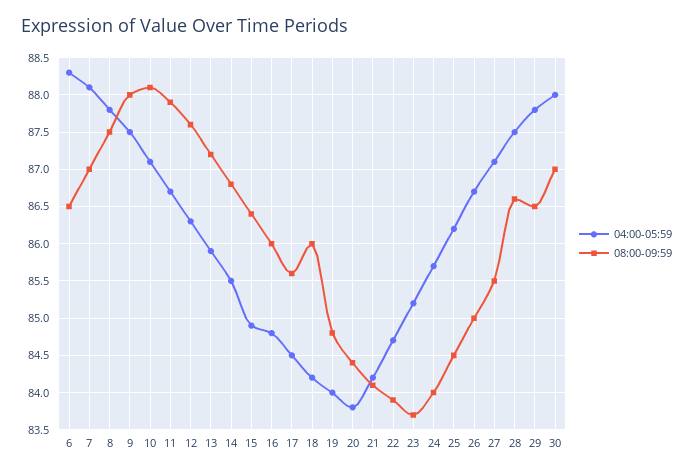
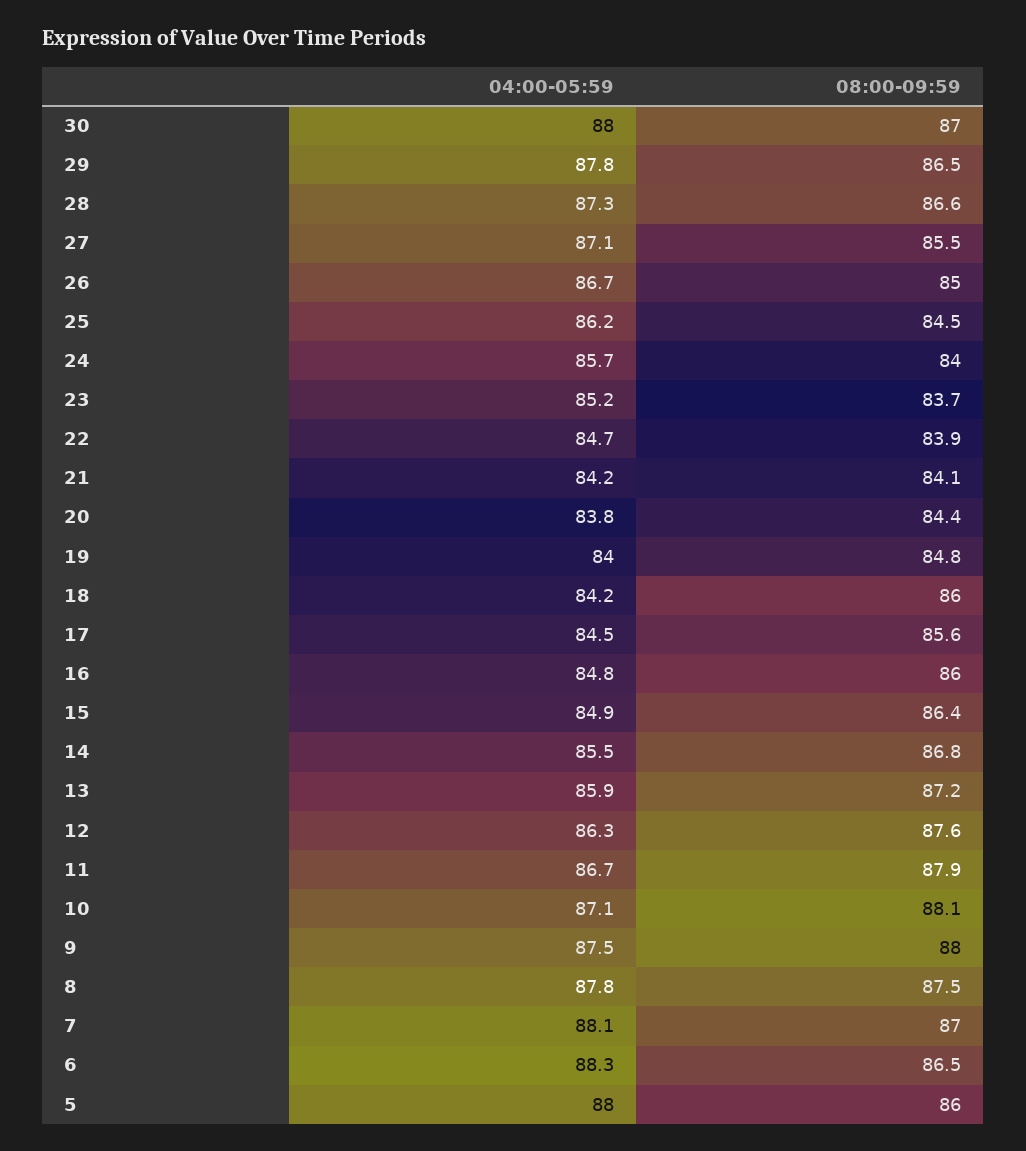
  {
    "04:00-05:59": {
      "6": 88.3,
      "7": 88.1,
      "8": 87.8,
      "9": 87.5,
      "10": 87.1,
      "11": 86.7,
      "12": 86.3,
      "13": 85.9,
      "14": 85.5,
      "15": 84.9,
      "16": 84.8,
      "17": 84.5,
      "18": 84.2,
      "19": 84,
      "20": 83.8,
      "21": 84.2,
      "22": 84.7,
      "23": 85.2,
      "24": 85.7,
      "25": 86.2,
      "26": 86.7,
      "27": 87.1,
-     "28": 87.5,
+     "28": 87.3,
      "29": 87.8,
-     "30": 88
+     "30": 88,
+     "5": 88
    },
    "08:00-09:59": {
      "6": 86.5,
      "7": 87,
      "8": 87.5,
      "9": 88,
      "10": 88.1,
      "11": 87.9,
      "12": 87.6,
      "13": 87.2,
      "14": 86.8,
      "15": 86.4,
      "16": 86,
      "17": 85.6,
      "18": 86,
      "19": 84.8,
      "20": 84.4,
      "21": 84.1,
      "22": 83.9,
      "23": 83.7,
      "24": 84,
      "25": 84.5,
      "26": 85,
      "27": 85.5,
      "28": 86.6,
      "29": 86.5,
-     "30": 87
+     "30": 87,
+     "5": 86
    }
  }

